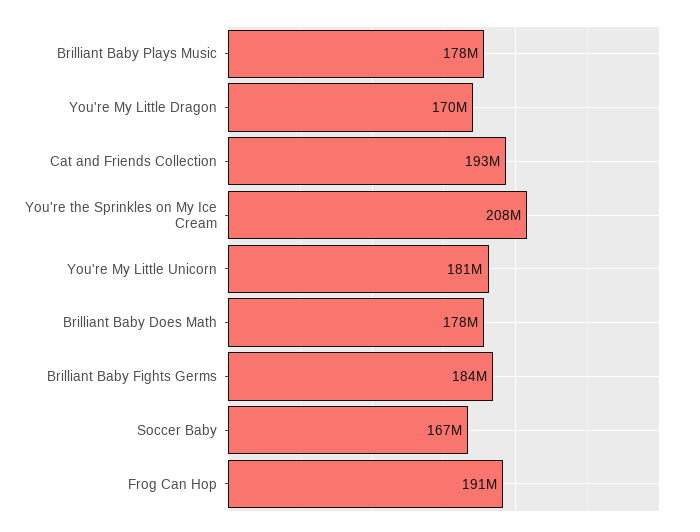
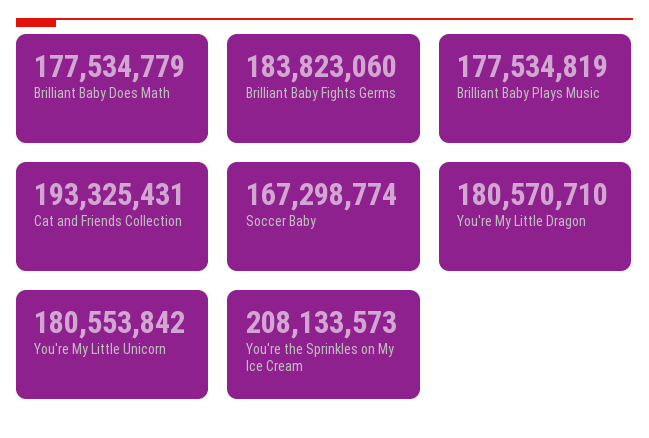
  {
    "Brilliant Baby Plays Music": 177534819,
-   "You're My Little Dragon": 170000000,
+   "You're My Little Dragon": 180570710,
    "Cat and Friends Collection": 193325431,
    "You're the Sprinkles on My Ice Cream": 208133573,
    "You're My Little Unicorn": 180553842,
    "Brilliant Baby Does Math": 177534779,
    "Brilliant Baby Fights Germs": 183823060,
-   "Soccer Baby": 167298774,
+   "Soccer Baby": 167298774
-   "Frog Can Hop": 191000000
  }

